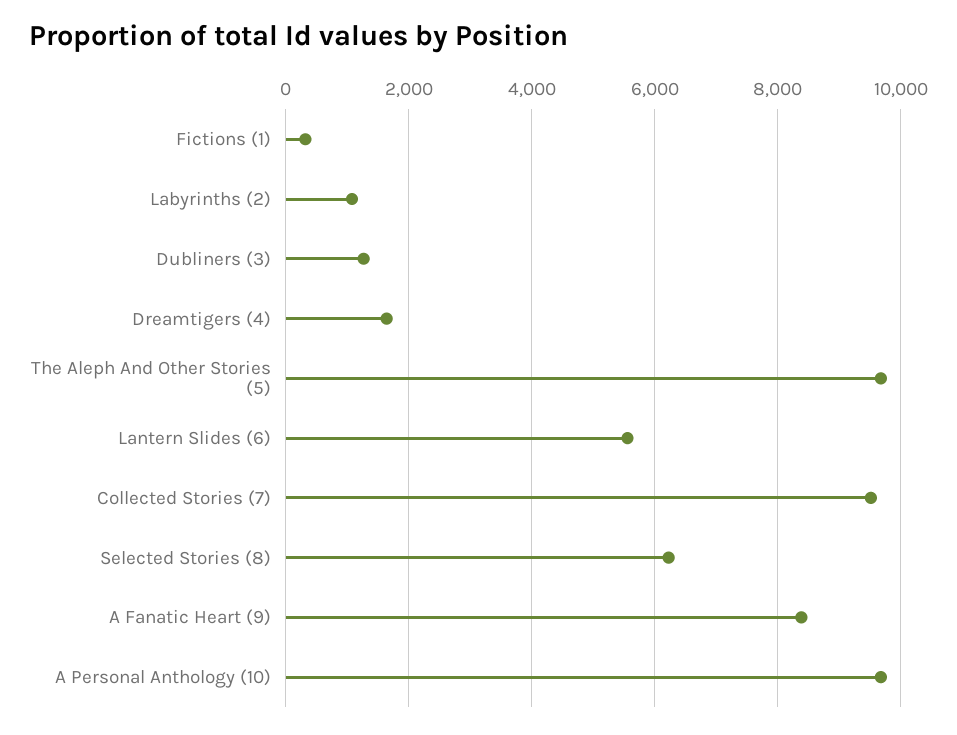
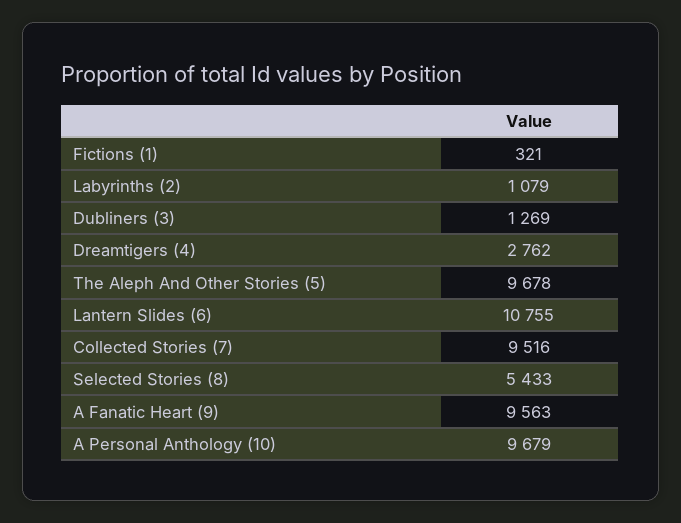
  {
    "Fictions (1)": 321,
    "Labyrinths (2)": 1079,
    "Dubliners (3)": 1269,
-   "Dreamtigers (4)": 1600,
+   "Dreamtigers (4)": 2762,
    "The Aleph And Other Stories (5)": 9678,
-   "Lantern Slides (6)": 5600,
+   "Lantern Slides (6)": 10755,
    "Collected Stories (7)": 9516,
-   "Selected Stories (8)": 6200,
+   "Selected Stories (8)": 5433,
-   "A Fanatic Heart (9)": 8400,
+   "A Fanatic Heart (9)": 9563,
    "A Personal Anthology (10)": 9679
  }

